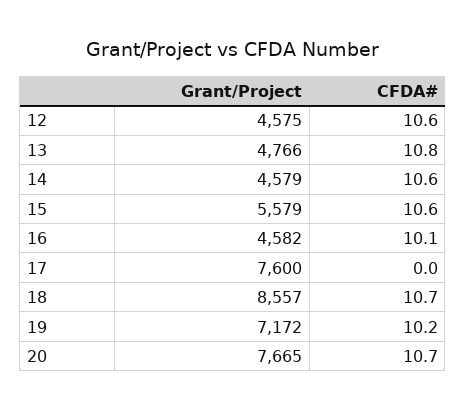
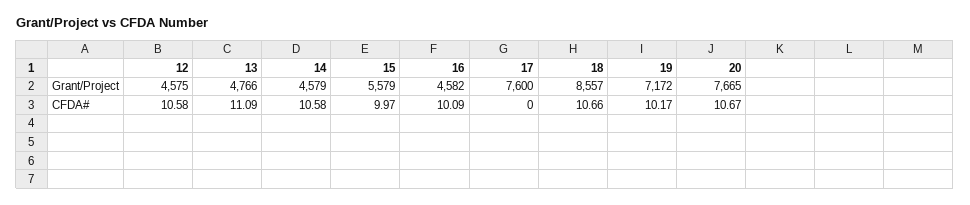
  {
    "Grant/Project": {
      "12": 4575,
      "13": 4766,
      "14": 4579,
      "15": 5579,
      "16": 4582,
      "17": 7600,
      "18": 8557,
      "19": 7172,
      "20": 7665
    },
    "CFDA#": {
      "12": 10.58,
-     "13": 10.8,
+     "13": 11.09,
      "14": 10.58,
-     "15": 10.6,
+     "15": 9.97,
      "16": 10.09,
      "17": 0,
      "18": 10.66,
      "19": 10.17,
      "20": 10.67
    }
  }

